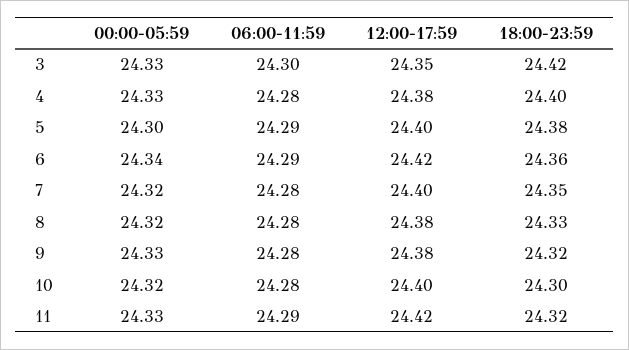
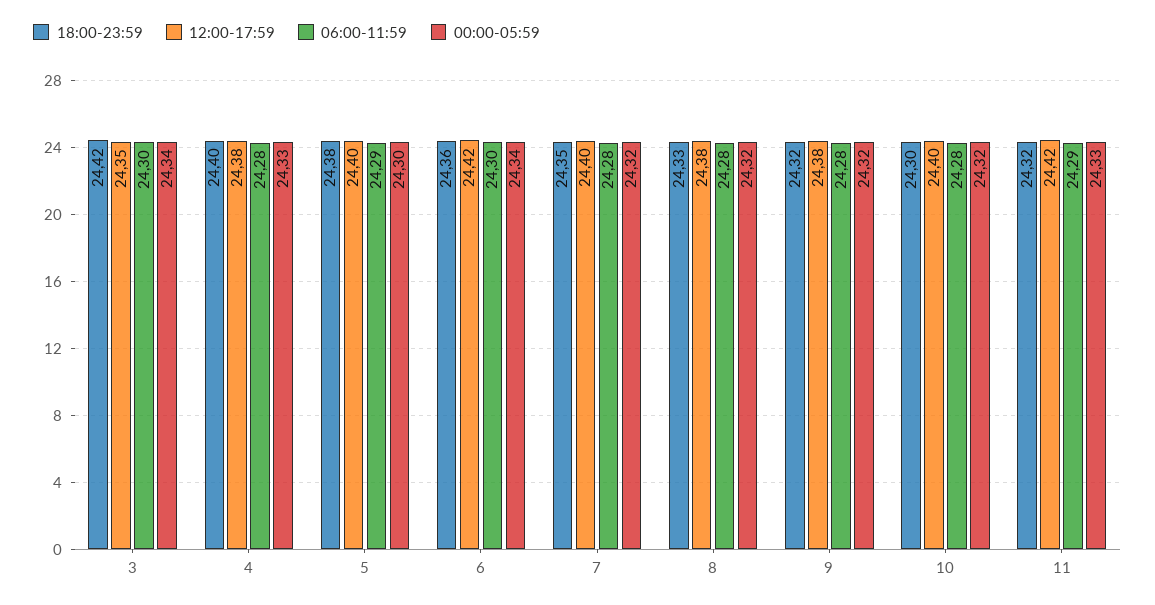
  {
    "00:00-05:59": {
-     "3": 24.33,
+     "3": 24.34,
      "4": 24.33,
      "5": 24.3,
      "6": 24.34,
      "7": 24.32,
      "8": 24.32,
-     "9": 24.33,
+     "9": 24.32,
      "10": 24.32,
      "11": 24.33
    },
    "06:00-11:59": {
      "3": 24.3,
      "4": 24.28,
      "5": 24.29,
-     "6": 24.29,
+     "6": 24.3,
      "7": 24.28,
      "8": 24.28,
      "9": 24.28,
      "10": 24.28,
      "11": 24.29
    },
    "12:00-17:59": {
      "3": 24.35,
      "4": 24.38,
      "5": 24.4,
      "6": 24.42,
      "7": 24.4,
      "8": 24.38,
      "9": 24.38,
      "10": 24.4,
      "11": 24.42
    },
    "18:00-23:59": {
      "3": 24.42,
      "4": 24.4,
      "5": 24.38,
      "6": 24.36,
      "7": 24.35,
      "8": 24.33,
      "9": 24.32,
      "10": 24.3,
      "11": 24.32
    }
  }

